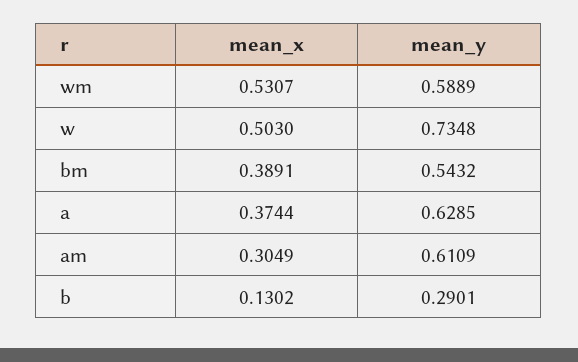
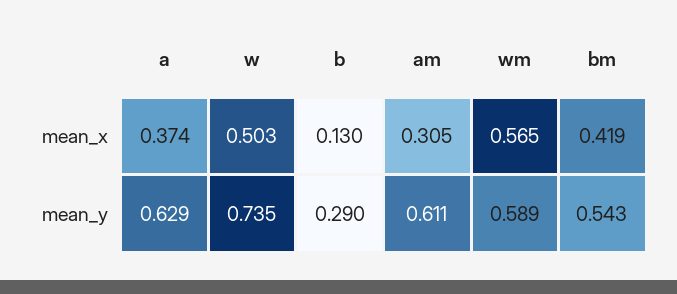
  {
    "mean_x": {
-     "wm": 0.5307,
+     "wm": 0.565,
      "w": 0.503,
-     "bm": 0.3891,
+     "bm": 0.419,
      "a": 0.3744,
      "am": 0.3049,
      "b": 0.1302
    },
    "mean_y": {
      "wm": 0.5889,
      "w": 0.7348,
      "bm": 0.5432,
      "a": 0.6285,
      "am": 0.6109,
      "b": 0.2901
    }
  }

